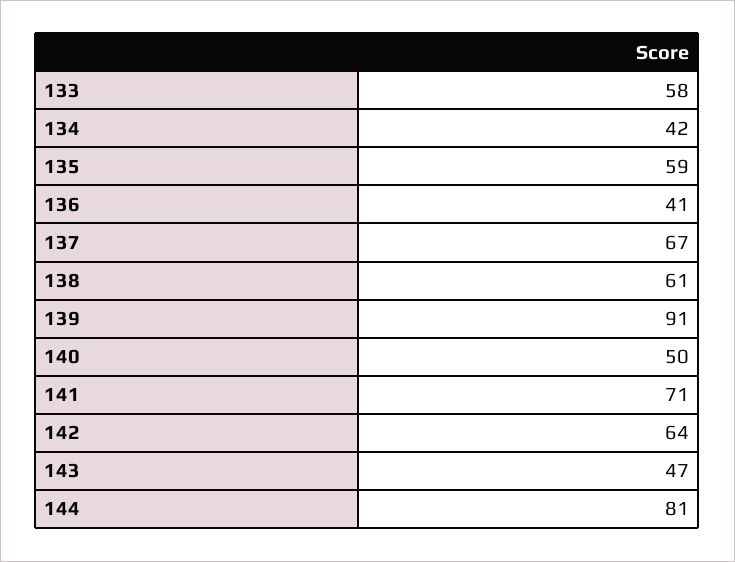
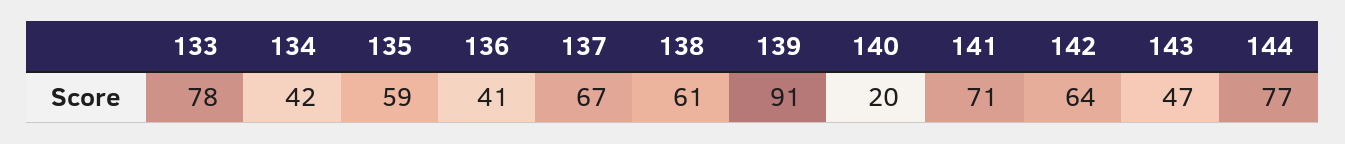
  {
-   "133": 58,
+   "133": 78,
    "134": 42,
    "135": 59,
    "136": 41,
    "137": 67,
    "138": 61,
    "139": 91,
-   "140": 50,
+   "140": 20,
    "141": 71,
    "142": 64,
    "143": 47,
-   "144": 81
+   "144": 77
  }

